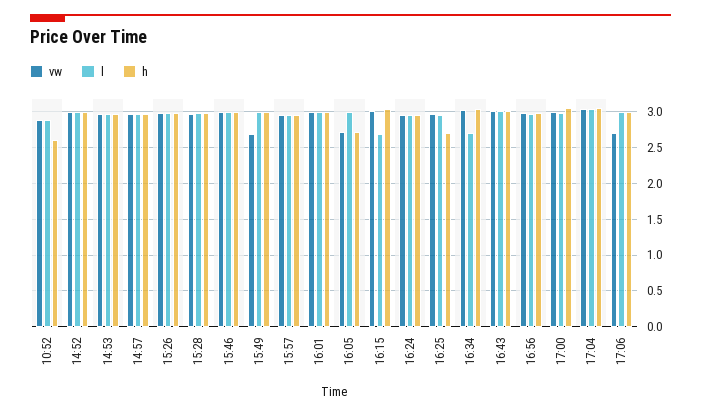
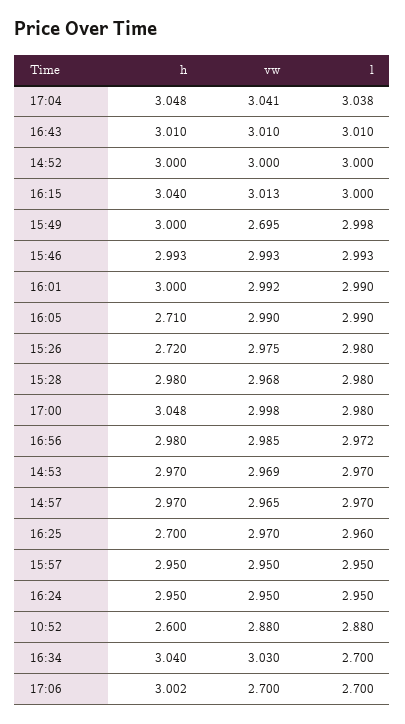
  {
    "vw": {
      "10:52": 2.88,
      "14:52": 3,
      "14:53": 2.969,
      "14:57": 2.965,
      "15:26": 2.975,
      "15:28": 2.968,
      "15:46": 2.993,
      "15:49": 2.695,
      "15:57": 2.95,
      "16:01": 2.992,
-     "16:05": 2.7,
+     "16:05": 2.99,
      "16:15": 3.013,
      "16:24": 2.95,
      "16:25": 2.97,
      "16:34": 3.03,
      "16:43": 3.01,
      "16:56": 2.985,
      "17:00": 2.998,
      "17:04": 3.041,
      "17:06": 2.7
    },
    "l": {
      "10:52": 2.88,
      "14:52": 3,
      "14:53": 2.97,
      "14:57": 2.97,
      "15:26": 2.98,
      "15:28": 2.98,
      "15:46": 2.993,
      "15:49": 2.998,
      "15:57": 2.95,
      "16:01": 2.99,
      "16:05": 2.99,
-     "16:15": 2.7,
+     "16:15": 3,
      "16:24": 2.95,
      "16:25": 2.96,
      "16:34": 2.7,
      "16:43": 3.01,
      "16:56": 2.972,
      "17:00": 2.98,
      "17:04": 3.038,
-     "17:06": 3
+     "17:06": 2.7
    },
    "h": {
      "10:52": 2.6,
      "14:52": 3,
      "14:53": 2.97,
      "14:57": 2.97,
-     "15:26": 3,
+     "15:26": 2.72,
      "15:28": 2.98,
      "15:46": 2.993,
      "15:49": 3,
      "15:57": 2.95,
      "16:01": 3,
      "16:05": 2.71,
      "16:15": 3.04,
      "16:24": 2.95,
      "16:25": 2.7,
      "16:34": 3.04,
      "16:43": 3.01,
      "16:56": 2.98,
      "17:00": 3.048,
      "17:04": 3.048,
      "17:06": 3.002
    }
  }

